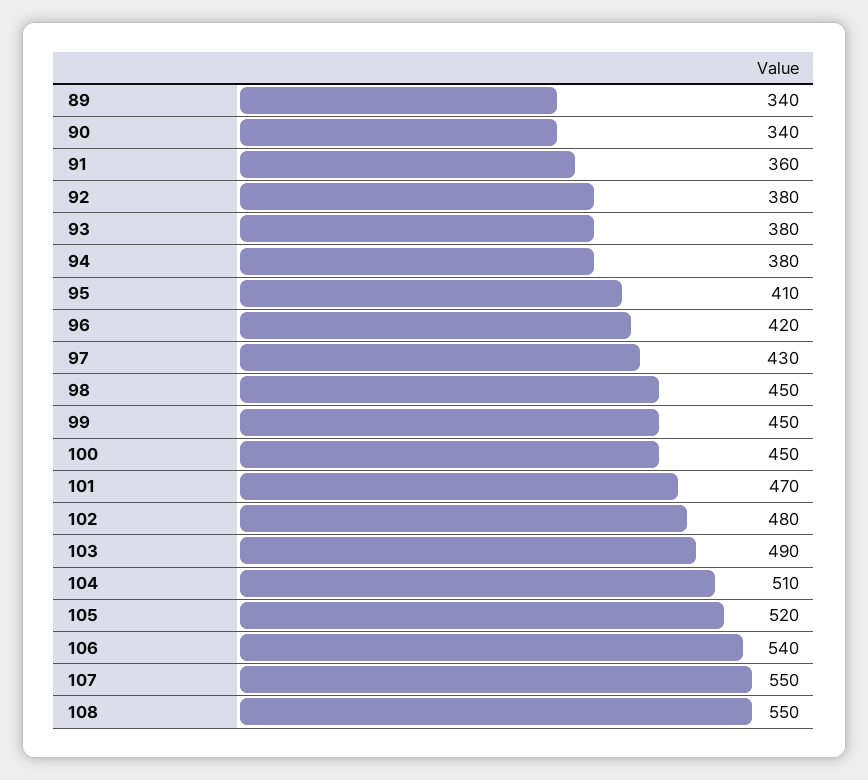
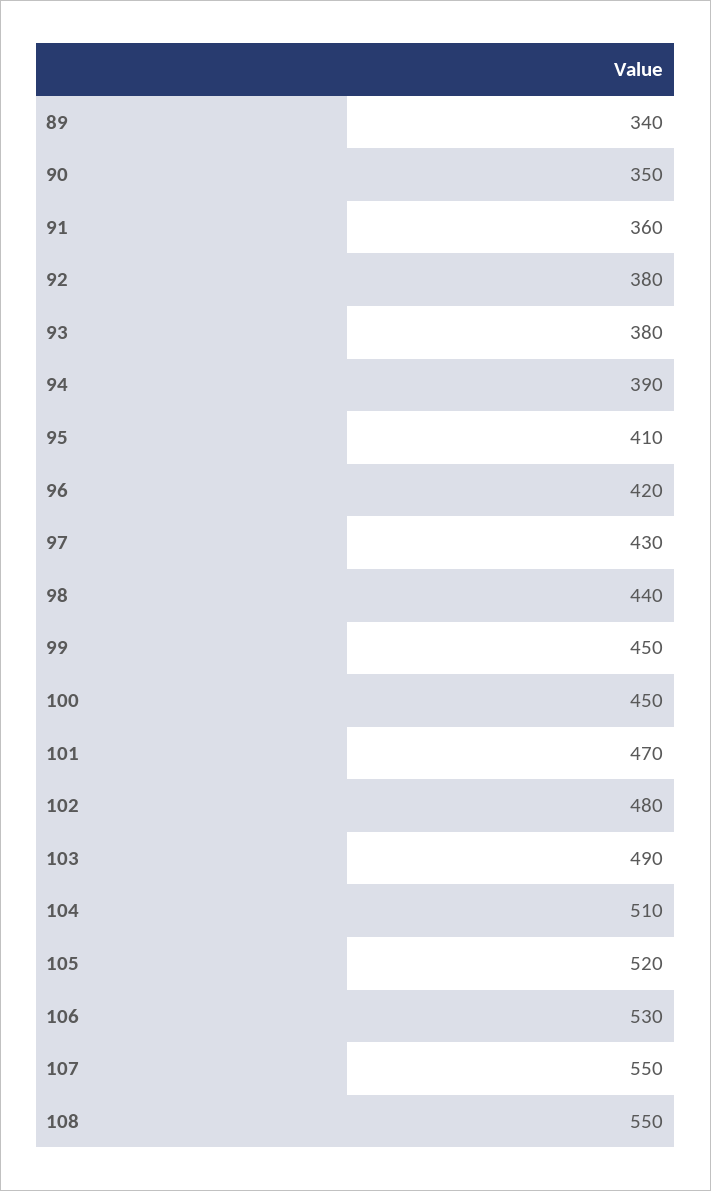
  {
    "89": 340,
-   "90": 340,
+   "90": 350,
    "91": 360,
    "92": 380,
    "93": 380,
-   "94": 380,
+   "94": 390,
    "95": 410,
    "96": 420,
    "97": 430,
-   "98": 450,
+   "98": 440,
    "99": 450,
    "100": 450,
    "101": 470,
    "102": 480,
    "103": 490,
    "104": 510,
    "105": 520,
-   "106": 540,
+   "106": 530,
    "107": 550,
    "108": 550
  }

